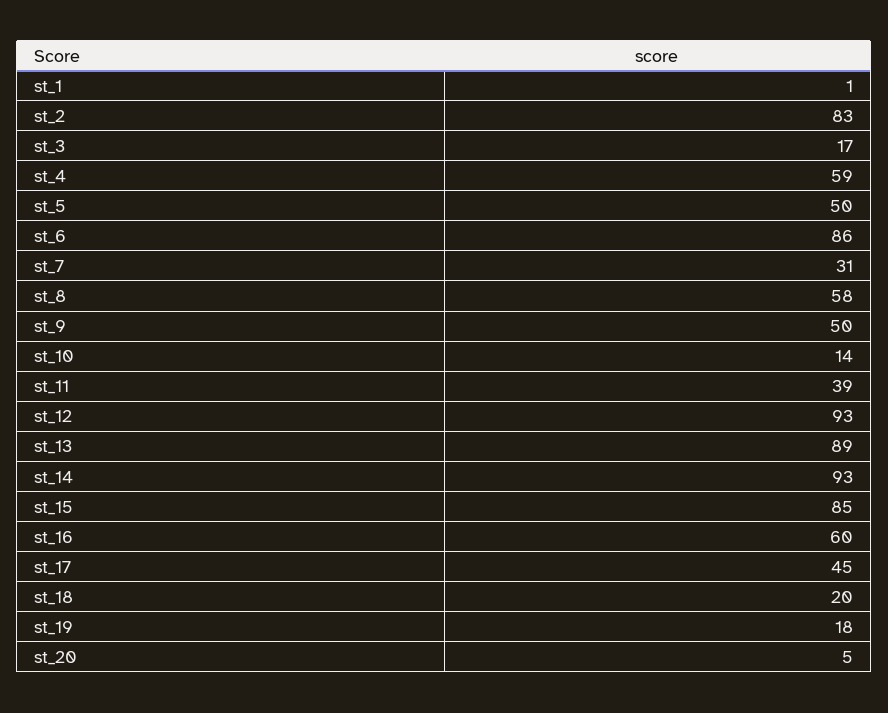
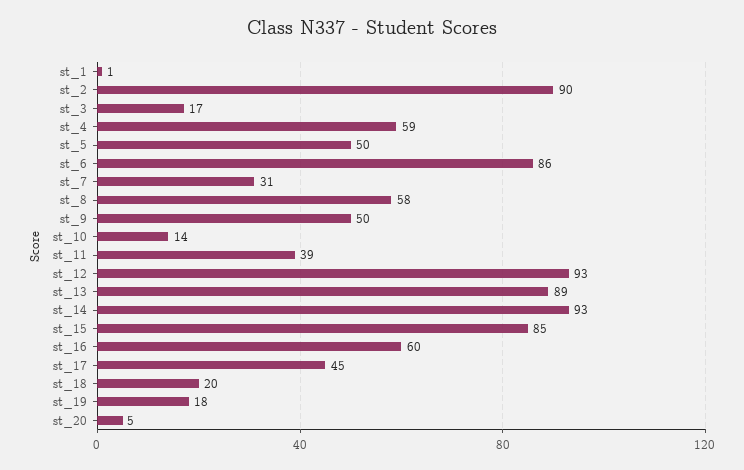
  {
    "st_1": 1,
-   "st_2": 83,
+   "st_2": 90,
    "st_3": 17,
    "st_4": 59,
    "st_5": 50,
    "st_6": 86,
    "st_7": 31,
    "st_8": 58,
    "st_9": 50,
    "st_10": 14,
    "st_11": 39,
    "st_12": 93,
    "st_13": 89,
    "st_14": 93,
    "st_15": 85,
    "st_16": 60,
    "st_17": 45,
    "st_18": 20,
    "st_19": 18,
    "st_20": 5
  }

